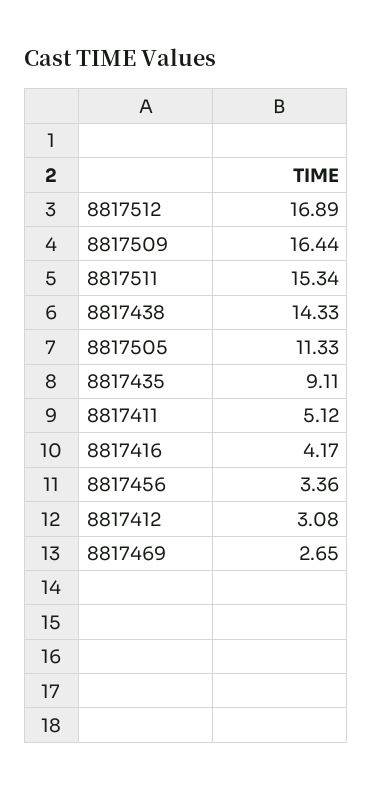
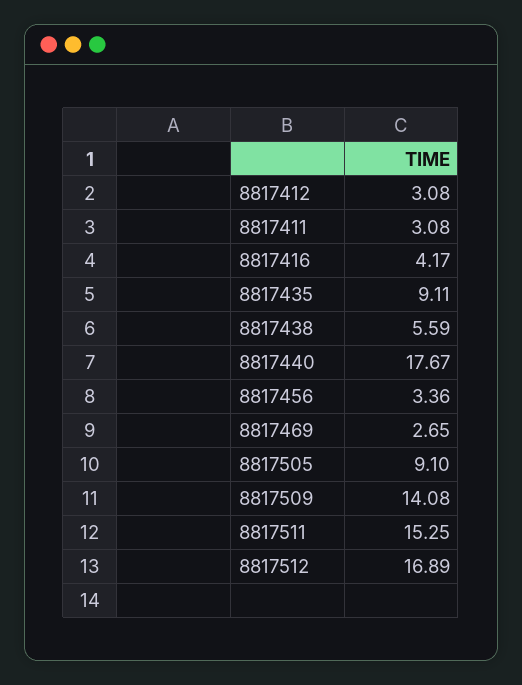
  {
    "8817512": 16.89,
-   "8817509": 16.44,
+   "8817509": 14.08,
-   "8817511": 15.34,
+   "8817511": 15.25,
-   "8817438": 14.33,
+   "8817438": 5.59,
-   "8817505": 11.33,
+   "8817505": 9.1,
    "8817435": 9.11,
-   "8817411": 5.12,
+   "8817411": 3.08,
    "8817416": 4.17,
    "8817456": 3.36,
    "8817412": 3.08,
-   "8817469": 2.65
+   "8817469": 2.65,
+   "8817440": 17.67
  }

